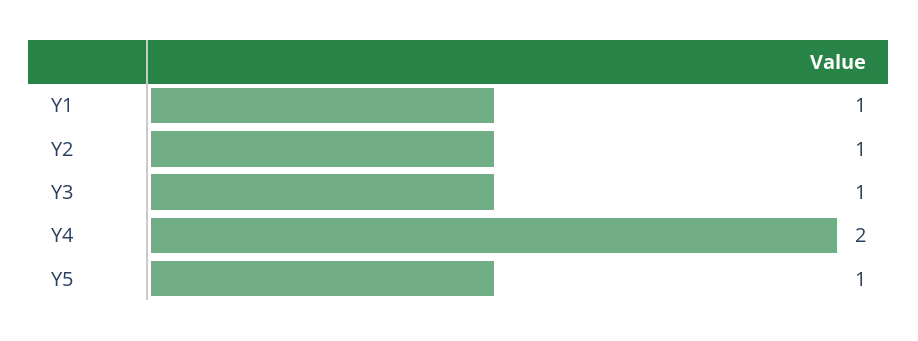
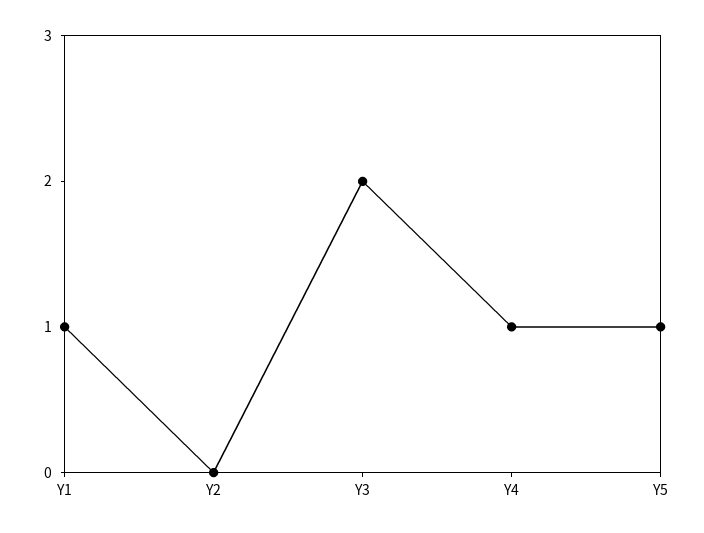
  {
    "Y1": 1,
-   "Y2": 1,
+   "Y2": 0,
-   "Y3": 1,
+   "Y3": 2,
-   "Y4": 2,
+   "Y4": 1,
    "Y5": 1
  }

